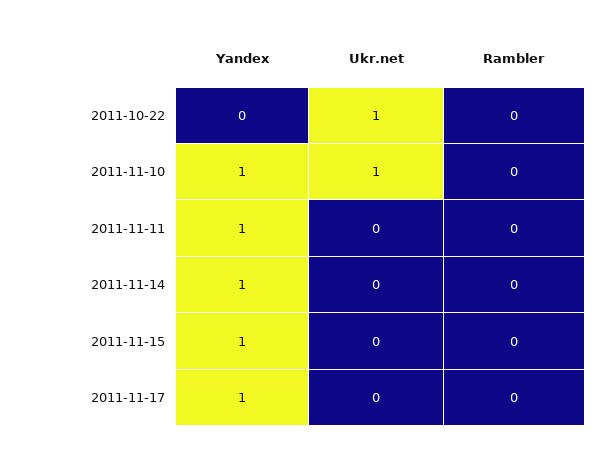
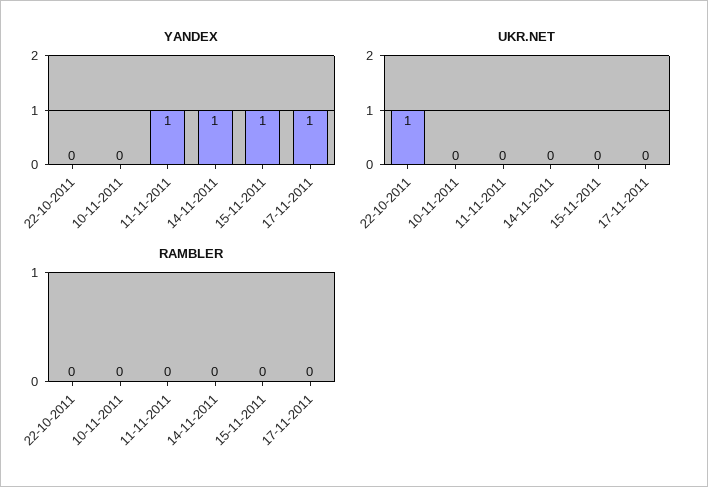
  {
    "Yandex": {
      "2011-10-22": 0,
-     "2011-11-10": 1,
+     "2011-11-10": 0,
      "2011-11-11": 1,
      "2011-11-14": 1,
      "2011-11-15": 1,
      "2011-11-17": 1
    },
    "Ukr.net": {
      "2011-10-22": 1,
-     "2011-11-10": 1,
+     "2011-11-10": 0,
      "2011-11-11": 0,
      "2011-11-14": 0,
      "2011-11-15": 0,
      "2011-11-17": 0
    },
    "Rambler": {
      "2011-10-22": 0,
      "2011-11-10": 0,
      "2011-11-11": 0,
      "2011-11-14": 0,
      "2011-11-15": 0,
      "2011-11-17": 0
    }
  }

